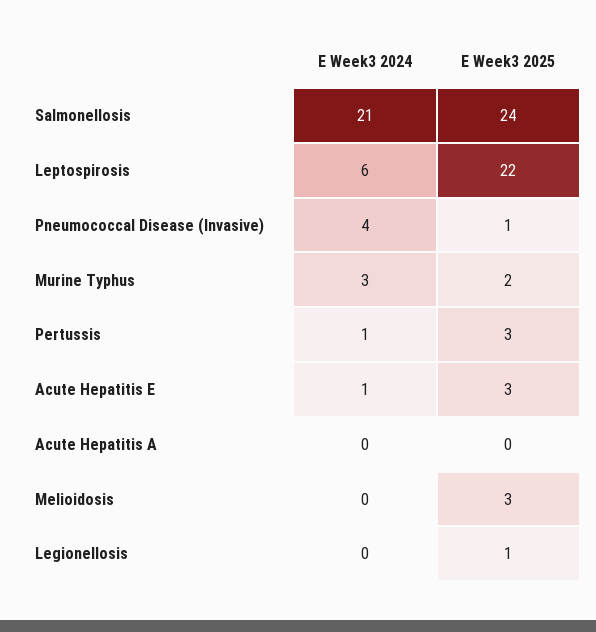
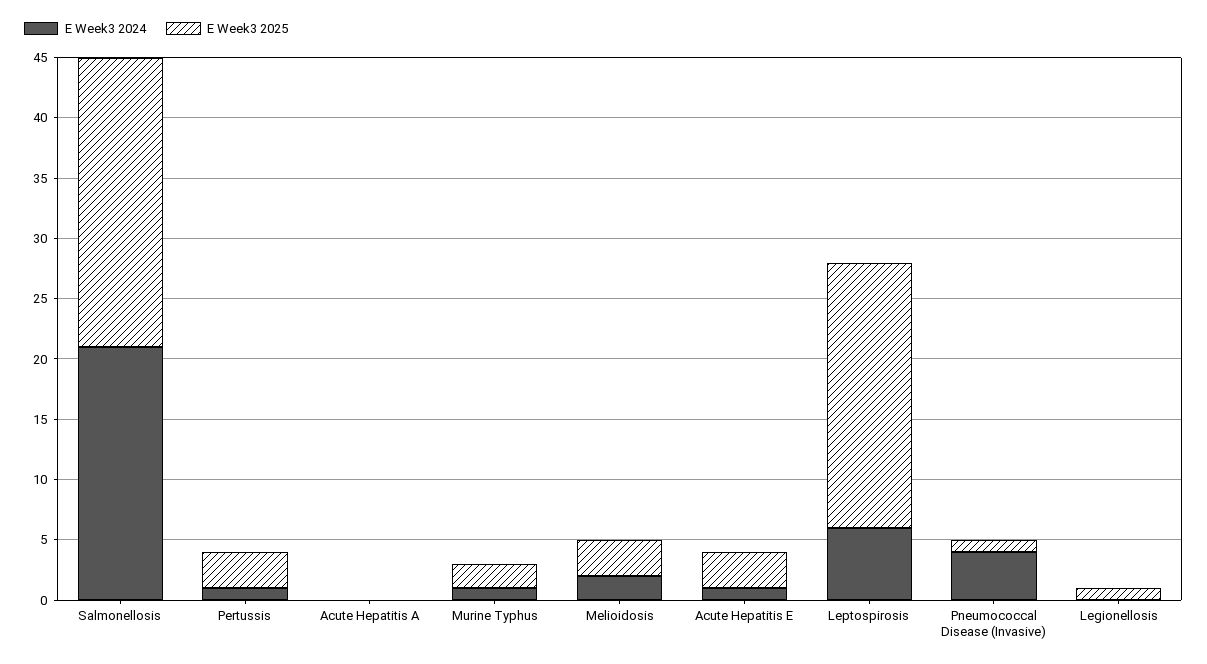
  {
    "E Week3 2024": {
      "Salmonellosis": 21,
      "Leptospirosis": 6,
      "Pneumococcal Disease (Invasive)": 4,
-     "Murine Typhus": 3,
+     "Murine Typhus": 1,
      "Pertussis": 1,
      "Acute Hepatitis E": 1,
      "Acute Hepatitis A": 0,
-     "Melioidosis": 0,
+     "Melioidosis": 2,
      "Legionellosis": 0
    },
    "E Week3 2025": {
      "Salmonellosis": 24,
      "Leptospirosis": 22,
      "Pneumococcal Disease (Invasive)": 1,
      "Murine Typhus": 2,
      "Pertussis": 3,
      "Acute Hepatitis E": 3,
      "Acute Hepatitis A": 0,
      "Melioidosis": 3,
      "Legionellosis": 1
    }
  }

